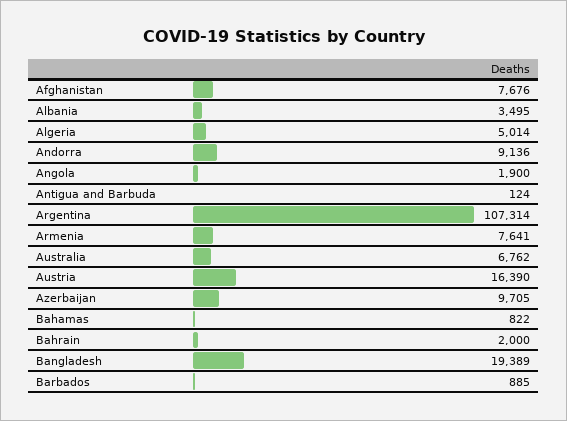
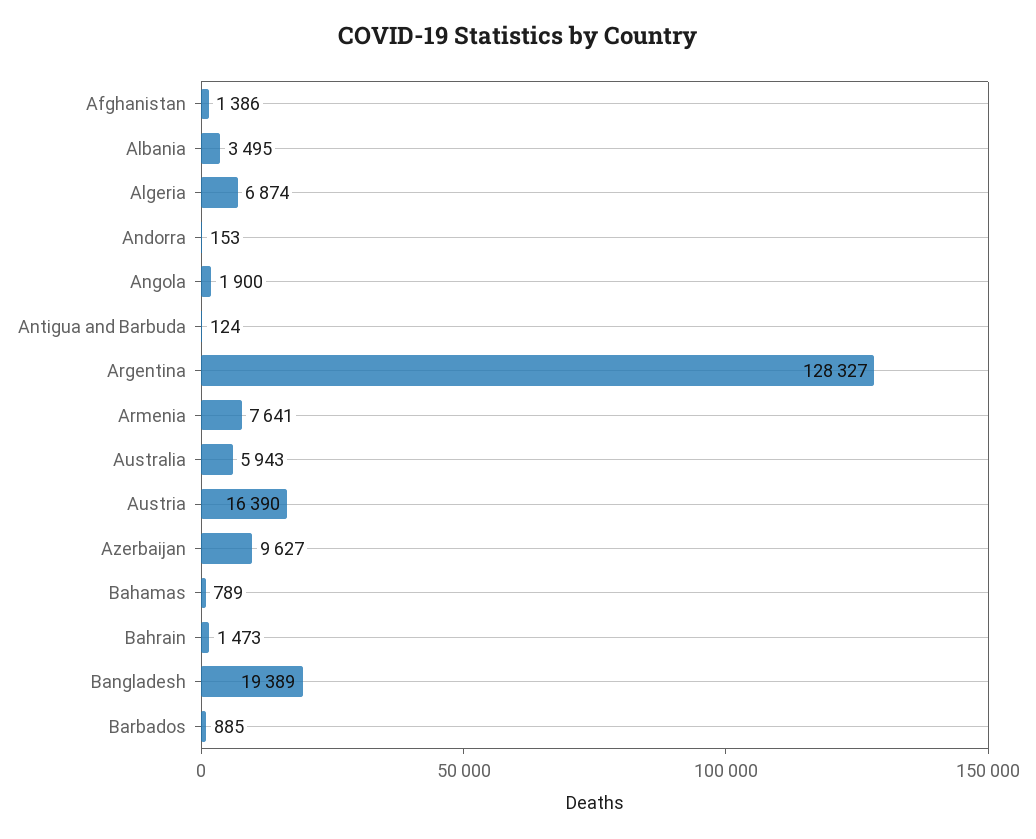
  {
-   "Afghanistan": 7676,
+   "Afghanistan": 1386,
    "Albania": 3495,
-   "Algeria": 5014,
+   "Algeria": 6874,
-   "Andorra": 9136,
+   "Andorra": 153,
    "Angola": 1900,
    "Antigua and Barbuda": 124,
-   "Argentina": 107314,
+   "Argentina": 128327,
    "Armenia": 7641,
-   "Australia": 6762,
+   "Australia": 5943,
    "Austria": 16390,
-   "Azerbaijan": 9705,
+   "Azerbaijan": 9627,
-   "Bahamas": 822,
+   "Bahamas": 789,
-   "Bahrain": 2000,
+   "Bahrain": 1473,
    "Bangladesh": 19389,
    "Barbados": 885
  }

